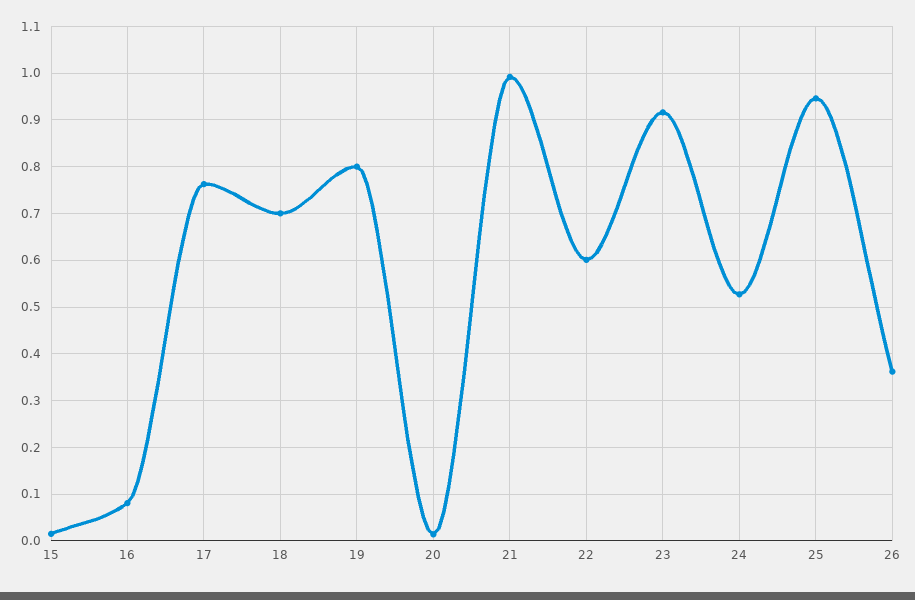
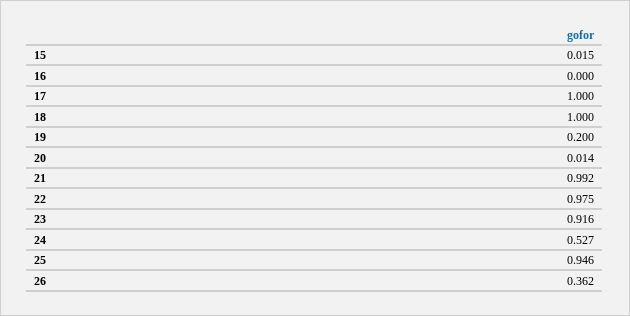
  {
    "15": 0.015,
-   "16": 0.08,
+   "16": 0,
-   "17": 0.76,
+   "17": 1,
-   "18": 0.7,
+   "18": 1,
-   "19": 0.8,
+   "19": 0.2,
    "20": 0.014,
    "21": 0.992,
-   "22": 0.6,
+   "22": 0.975,
    "23": 0.916,
    "24": 0.527,
    "25": 0.946,
    "26": 0.362
  }

